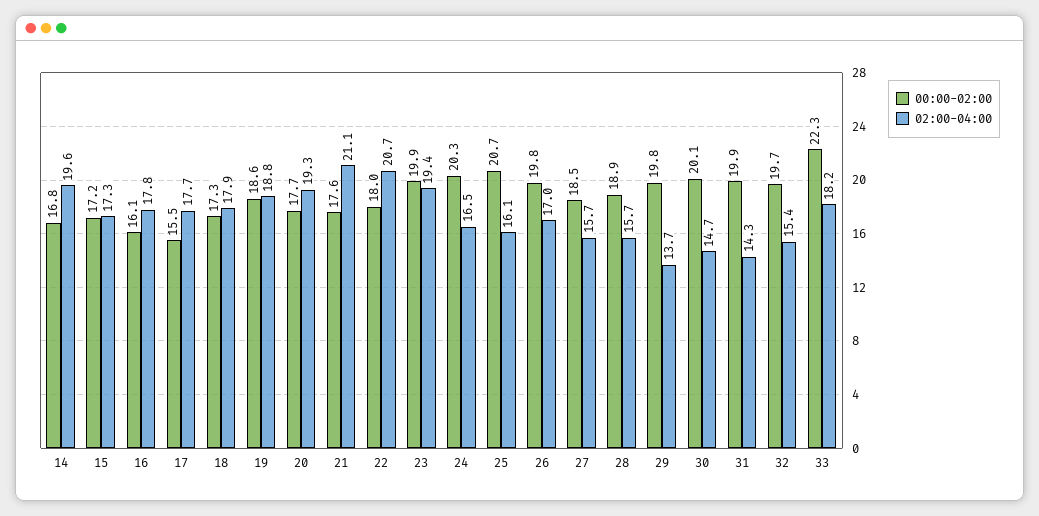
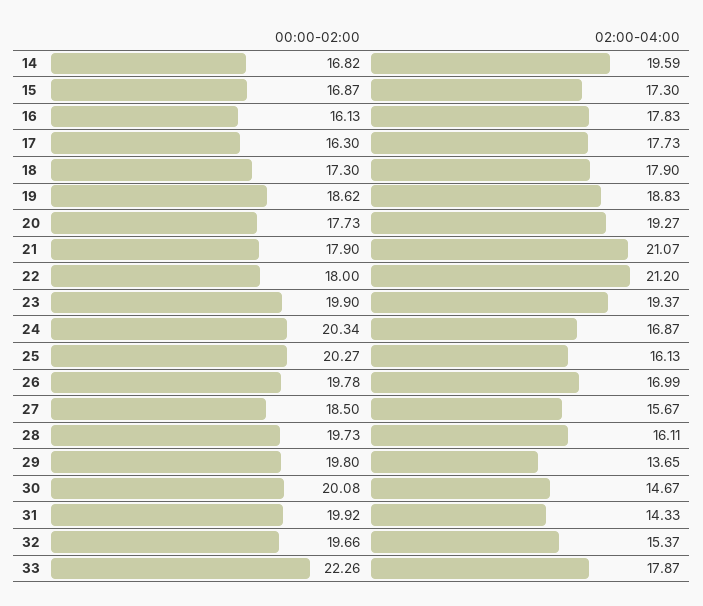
  {
    "00:00-02:00": {
      "14": 16.82,
-     "15": 17.2,
+     "15": 16.87,
      "16": 16.13,
-     "17": 15.5,
+     "17": 16.3,
      "18": 17.3,
      "19": 18.62,
      "20": 17.73,
-     "21": 17.6,
+     "21": 17.9,
      "22": 18,
      "23": 19.9,
      "24": 20.34,
-     "25": 20.7,
+     "25": 20.27,
      "26": 19.78,
      "27": 18.5,
-     "28": 18.9,
+     "28": 19.73,
      "29": 19.8,
      "30": 20.08,
      "31": 19.92,
      "32": 19.66,
      "33": 22.26
    },
    "02:00-04:00": {
      "14": 19.59,
      "15": 17.3,
      "16": 17.83,
      "17": 17.73,
      "18": 17.9,
      "19": 18.83,
      "20": 19.27,
      "21": 21.07,
-     "22": 20.7,
+     "22": 21.2,
      "23": 19.37,
-     "24": 16.5,
+     "24": 16.87,
      "25": 16.13,
      "26": 16.99,
      "27": 15.67,
-     "28": 15.7,
+     "28": 16.11,
      "29": 13.65,
      "30": 14.67,
      "31": 14.33,
      "32": 15.37,
-     "33": 18.2
+     "33": 17.87
    }
  }

